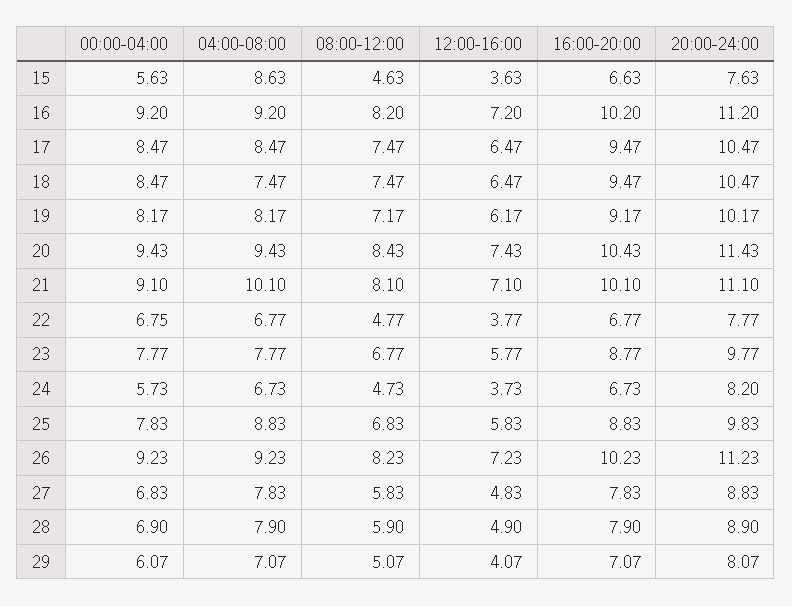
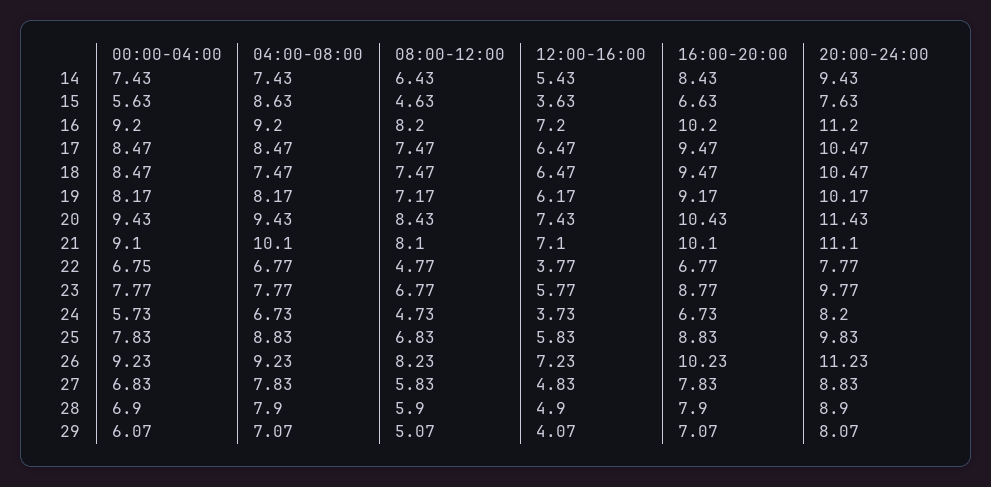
  {
    "00:00-04:00": {
      "15": 5.63,
      "16": 9.2,
      "17": 8.47,
      "18": 8.47,
      "19": 8.17,
      "20": 9.43,
      "21": 9.1,
      "22": 6.75,
      "23": 7.77,
      "24": 5.73,
      "25": 7.83,
      "26": 9.23,
      "27": 6.83,
      "28": 6.9,
-     "29": 6.07
+     "29": 6.07,
+     "14": 7.43
    },
    "04:00-08:00": {
      "15": 8.63,
      "16": 9.2,
      "17": 8.47,
      "18": 7.47,
      "19": 8.17,
      "20": 9.43,
      "21": 10.1,
      "22": 6.77,
      "23": 7.77,
      "24": 6.73,
      "25": 8.83,
      "26": 9.23,
      "27": 7.83,
      "28": 7.9,
-     "29": 7.07
+     "29": 7.07,
+     "14": 7.43
    },
    "08:00-12:00": {
      "15": 4.63,
      "16": 8.2,
      "17": 7.47,
      "18": 7.47,
      "19": 7.17,
      "20": 8.43,
      "21": 8.1,
      "22": 4.77,
      "23": 6.77,
      "24": 4.73,
      "25": 6.83,
      "26": 8.23,
      "27": 5.83,
      "28": 5.9,
-     "29": 5.07
+     "29": 5.07,
+     "14": 6.43
    },
    "12:00-16:00": {
      "15": 3.63,
      "16": 7.2,
      "17": 6.47,
      "18": 6.47,
      "19": 6.17,
      "20": 7.43,
      "21": 7.1,
      "22": 3.77,
      "23": 5.77,
      "24": 3.73,
      "25": 5.83,
      "26": 7.23,
      "27": 4.83,
      "28": 4.9,
-     "29": 4.07
+     "29": 4.07,
+     "14": 5.43
    },
    "16:00-20:00": {
      "15": 6.63,
      "16": 10.2,
      "17": 9.47,
      "18": 9.47,
      "19": 9.17,
      "20": 10.43,
      "21": 10.1,
      "22": 6.77,
      "23": 8.77,
      "24": 6.73,
      "25": 8.83,
      "26": 10.23,
      "27": 7.83,
      "28": 7.9,
-     "29": 7.07
+     "29": 7.07,
+     "14": 8.43
    },
    "20:00-24:00": {
      "15": 7.63,
      "16": 11.2,
      "17": 10.47,
      "18": 10.47,
      "19": 10.17,
      "20": 11.43,
      "21": 11.1,
      "22": 7.77,
      "23": 9.77,
      "24": 8.2,
      "25": 9.83,
      "26": 11.23,
      "27": 8.83,
      "28": 8.9,
-     "29": 8.07
+     "29": 8.07,
+     "14": 9.43
    }
  }

